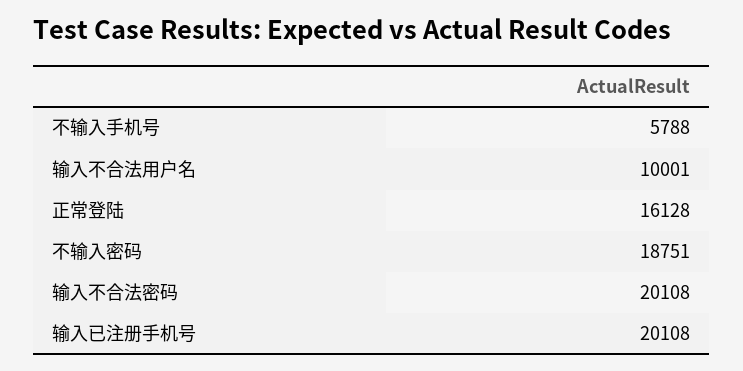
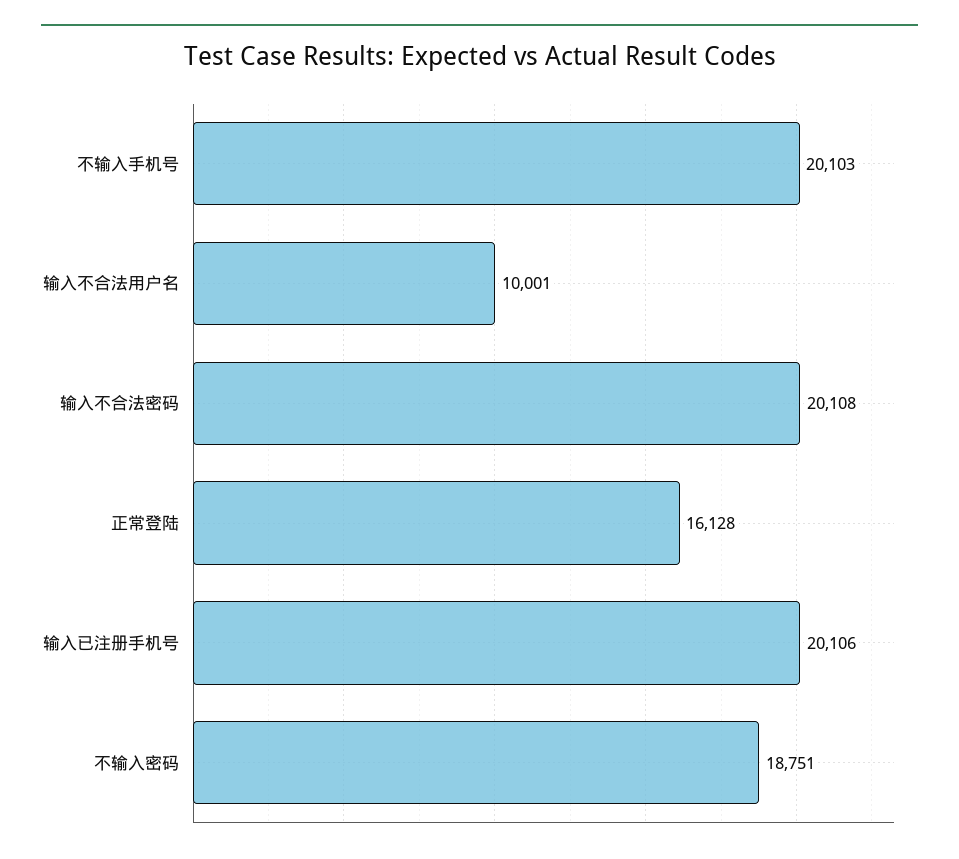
  {
-   "不输入手机号": 5788,
+   "不输入手机号": 20103,
    "输入不合法用户名": 10001,
    "正常登陆": 16128,
    "不输入密码": 18751,
    "输入不合法密码": 20108,
-   "输入已注册手机号": 20108
+   "输入已注册手机号": 20106
  }

